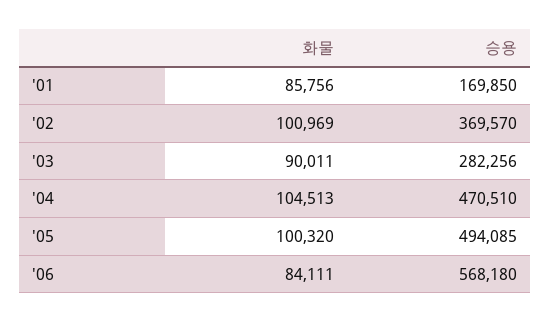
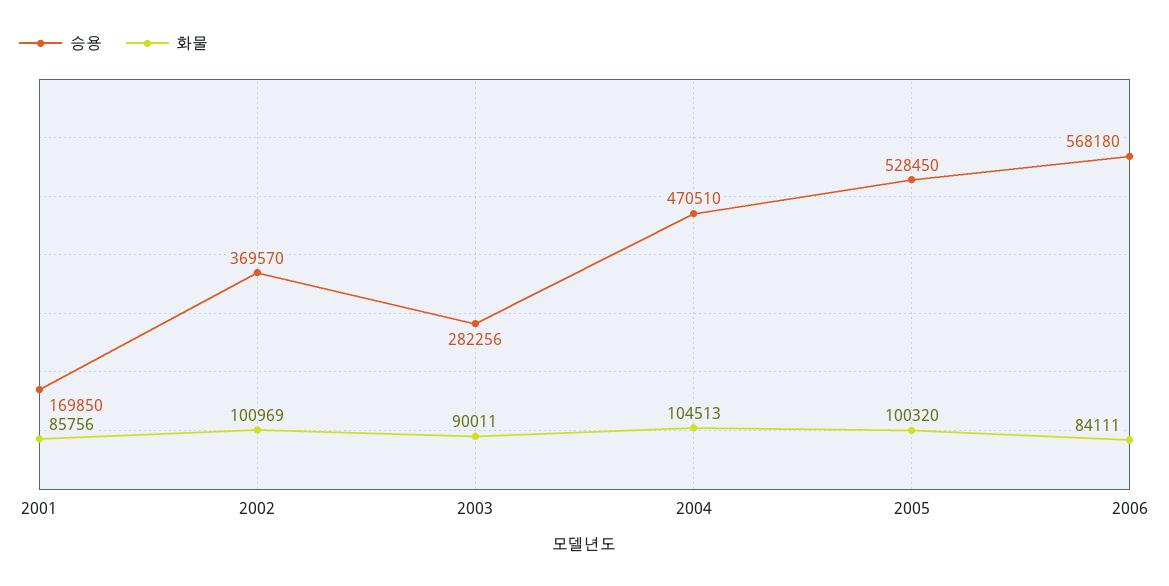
  {
    "화물": {
      "'01": 85756,
      "'02": 100969,
      "'03": 90011,
      "'04": 104513,
      "'05": 100320,
      "'06": 84111
    },
    "승용": {
      "'01": 169850,
      "'02": 369570,
      "'03": 282256,
      "'04": 470510,
-     "'05": 494085,
+     "'05": 528450,
      "'06": 568180
    }
  }

